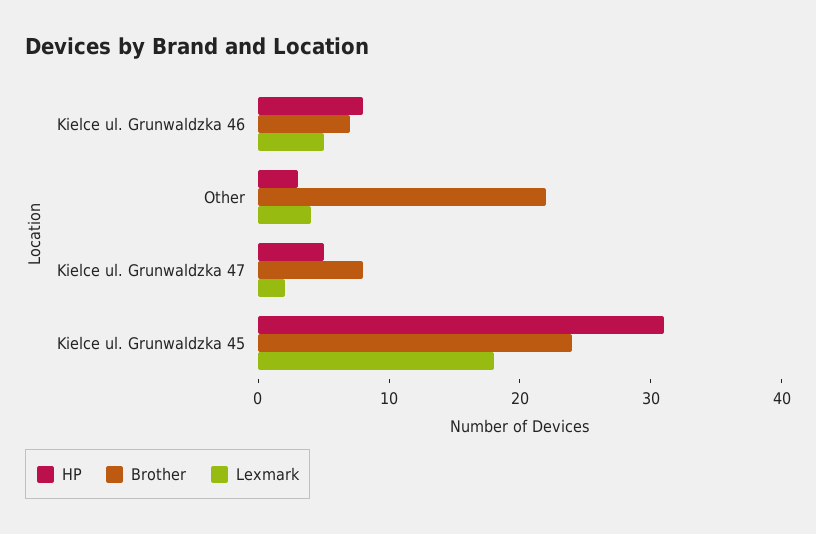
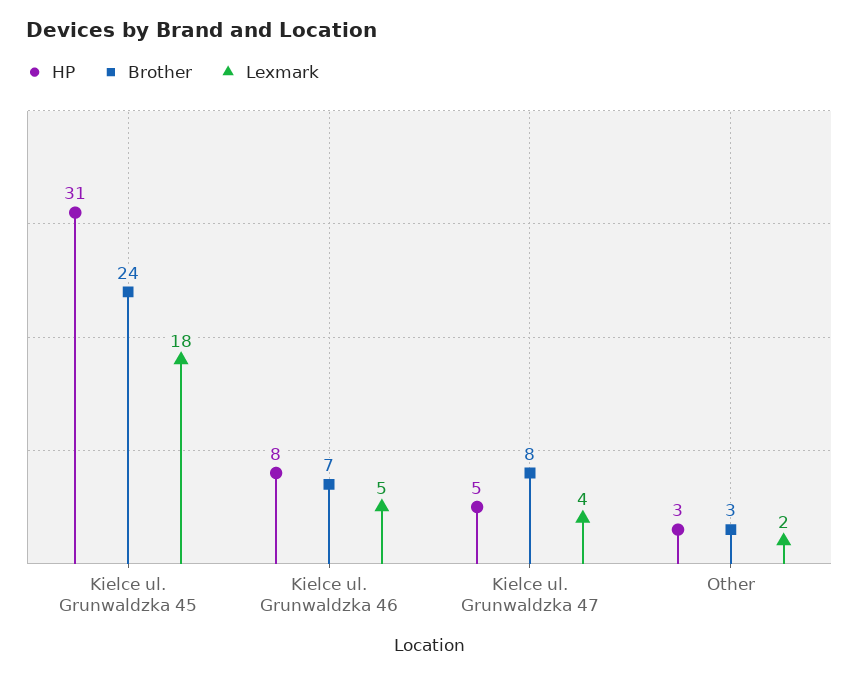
  {
    "HP": {
      "Kielce ul. Grunwaldzka 46": 8,
      "Other": 3,
      "Kielce ul. Grunwaldzka 47": 5,
      "Kielce ul. Grunwaldzka 45": 31
    },
    "Brother": {
      "Kielce ul. Grunwaldzka 46": 7,
-     "Other": 22,
+     "Other": 3,
      "Kielce ul. Grunwaldzka 47": 8,
      "Kielce ul. Grunwaldzka 45": 24
    },
    "Lexmark": {
      "Kielce ul. Grunwaldzka 46": 5,
-     "Other": 4,
+     "Other": 2,
-     "Kielce ul. Grunwaldzka 47": 2,
+     "Kielce ul. Grunwaldzka 47": 4,
      "Kielce ul. Grunwaldzka 45": 18
    }
  }

